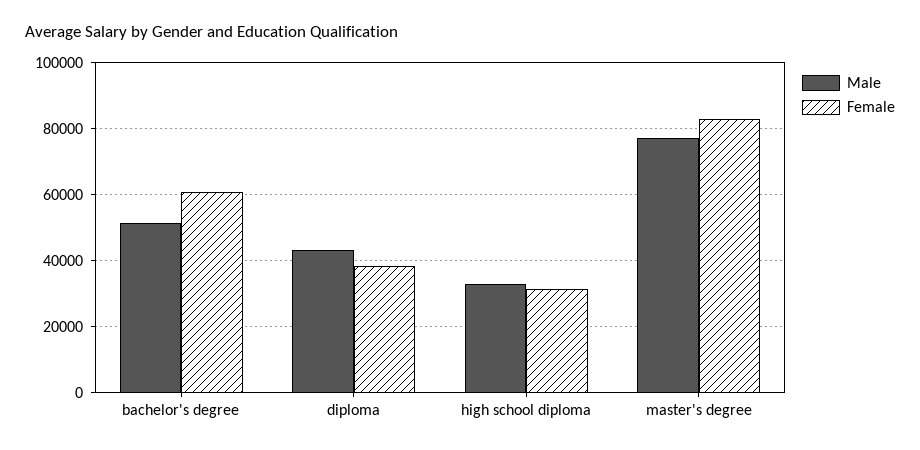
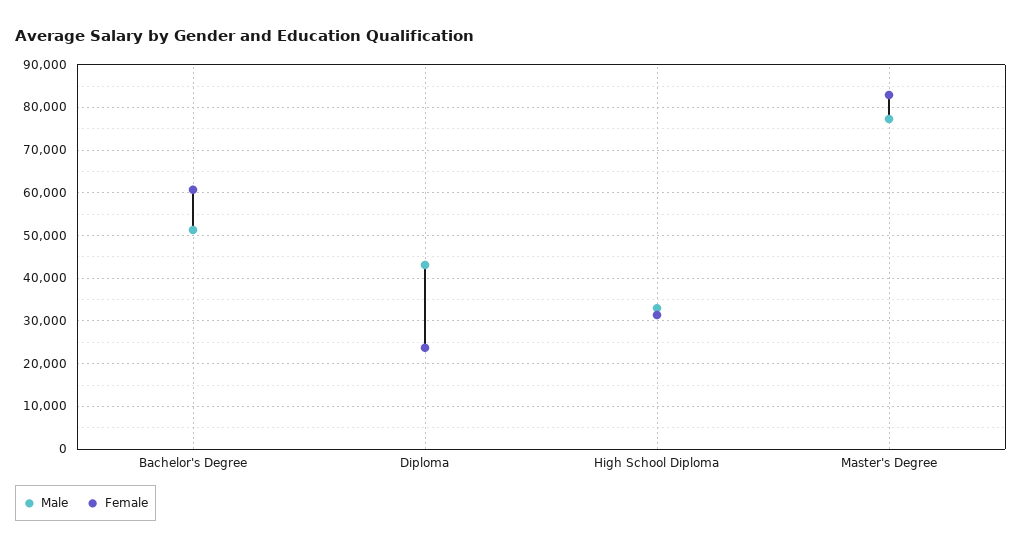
  {
    "Male": {
      "bachelor's degree": 52000,
      "diploma": 44000,
      "high school diploma": 34000,
      "master's degree": 78000
    },
    "Female": {
      "bachelor's degree": 60000,
-     "diploma": 38000,
+     "diploma": 24000,
      "high school diploma": 32000,
      "master's degree": 82000
    }
  }

